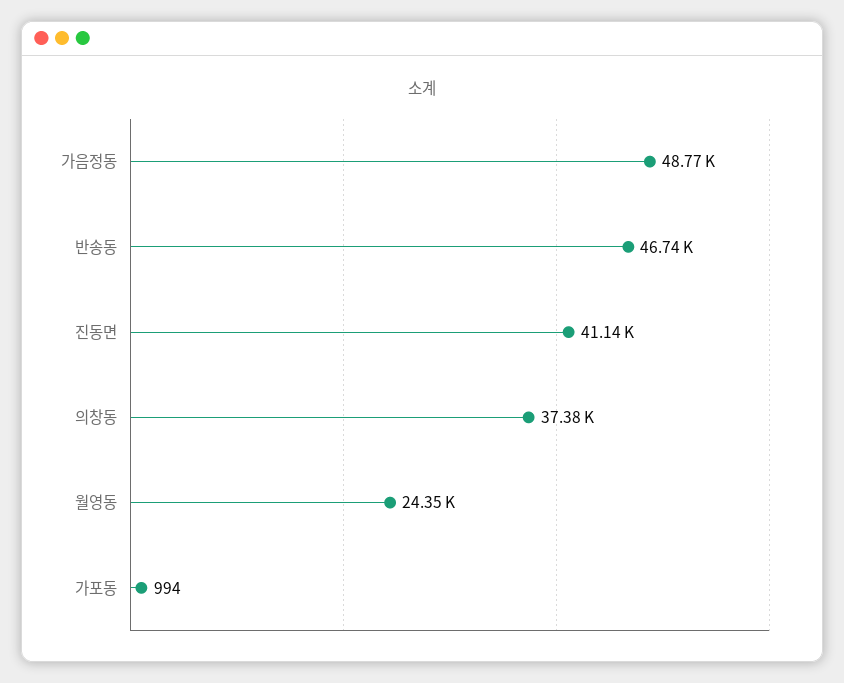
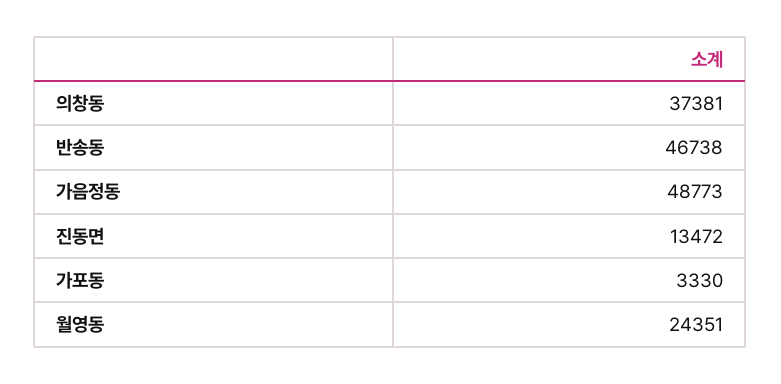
  {
    "가음정동": 48773,
    "반송동": 46738,
-   "진동면": 41140,
+   "진동면": 13472,
    "의창동": 37381,
    "월영동": 24351,
-   "가포동": 994
+   "가포동": 3330
  }

